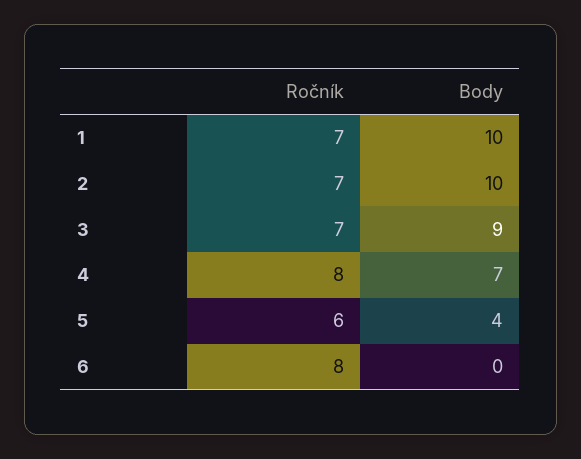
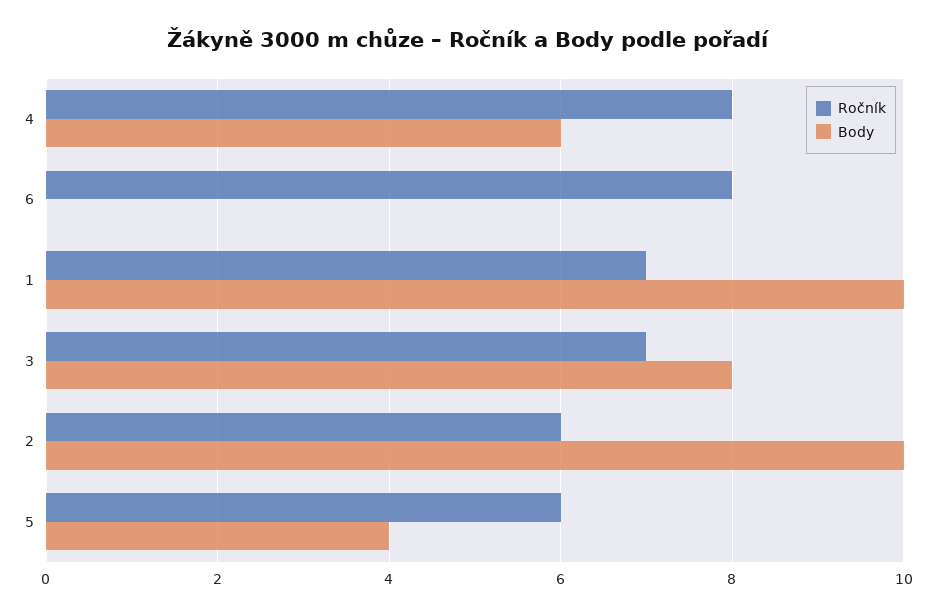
  {
    "Ročník": {
      "1": 7,
-     "2": 7,
+     "2": 6,
      "3": 7,
      "4": 8,
      "5": 6,
      "6": 8
    },
    "Body": {
      "1": 10,
      "2": 10,
-     "3": 9,
+     "3": 8,
-     "4": 7,
+     "4": 6,
      "5": 4,
      "6": 0
    }
  }

